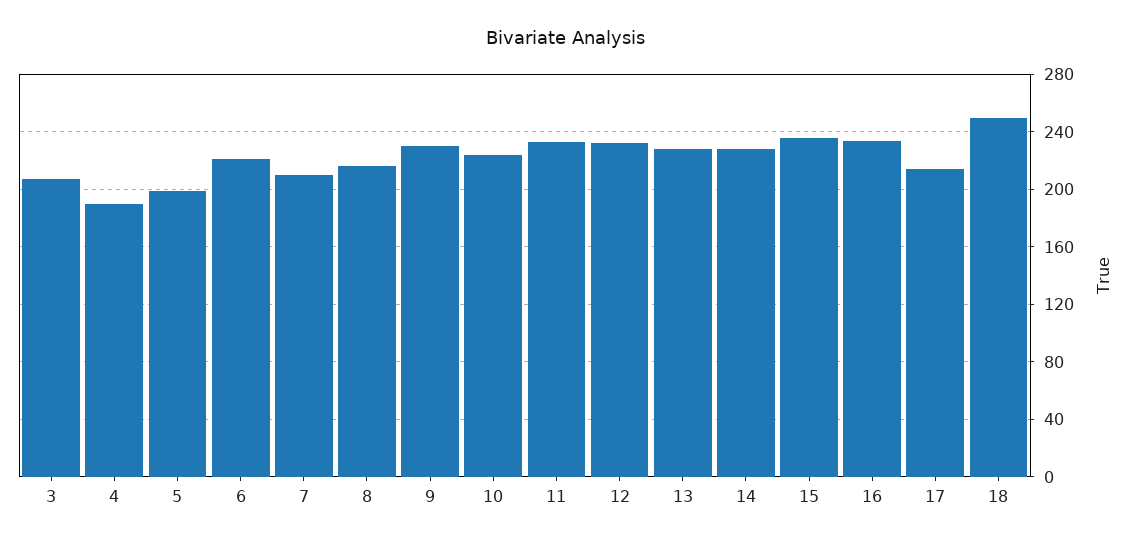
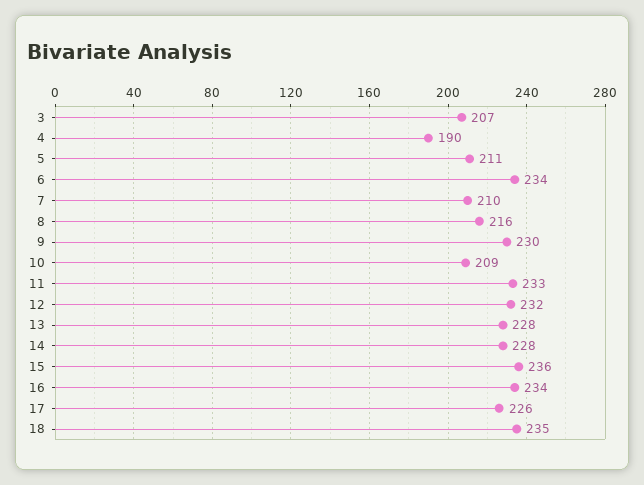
  {
    "3": 207,
    "4": 190,
-   "5": 200,
+   "5": 211,
-   "6": 220,
+   "6": 234,
    "7": 210,
    "8": 216,
    "9": 230,
-   "10": 225,
+   "10": 209,
    "11": 233,
    "12": 232,
    "13": 228,
    "14": 228,
    "15": 236,
    "16": 234,
-   "17": 215,
+   "17": 226,
-   "18": 250
+   "18": 235
  }

